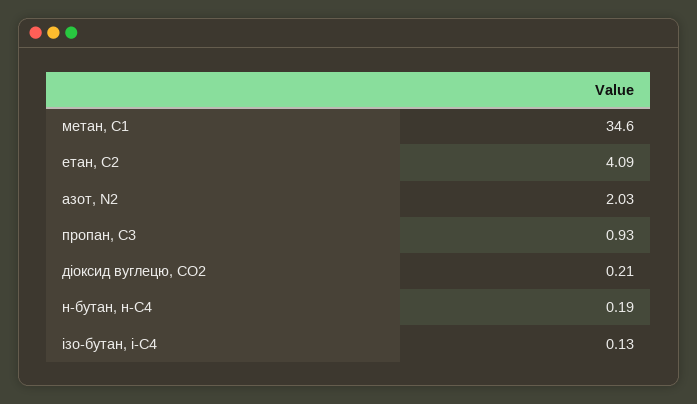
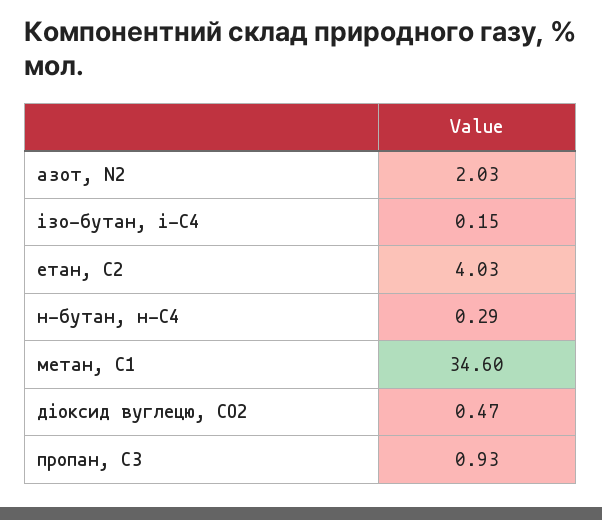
  {
    "метан, С1": 34.6,
-   "етан, С2": 4.09,
+   "етан, С2": 4.03,
    "азот, N2": 2.03,
    "пропан, С3": 0.93,
-   "діоксид вуглецю, CО2": 0.21,
+   "діоксид вуглецю, CО2": 0.47,
-   "н-бутан, н-С4": 0.19,
+   "н-бутан, н-С4": 0.29,
-   "ізо-бутан, і-С4": 0.13
+   "ізо-бутан, і-С4": 0.15
  }

